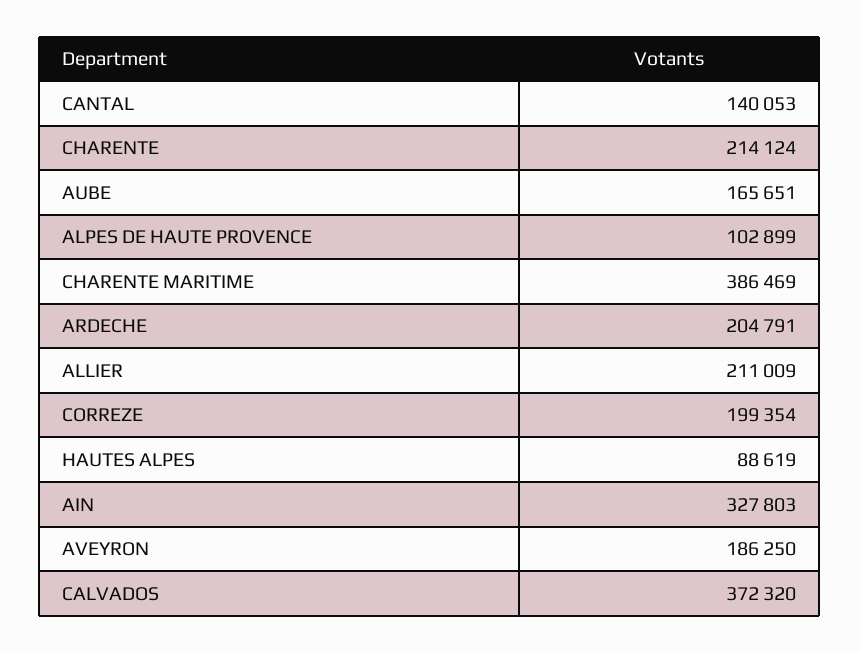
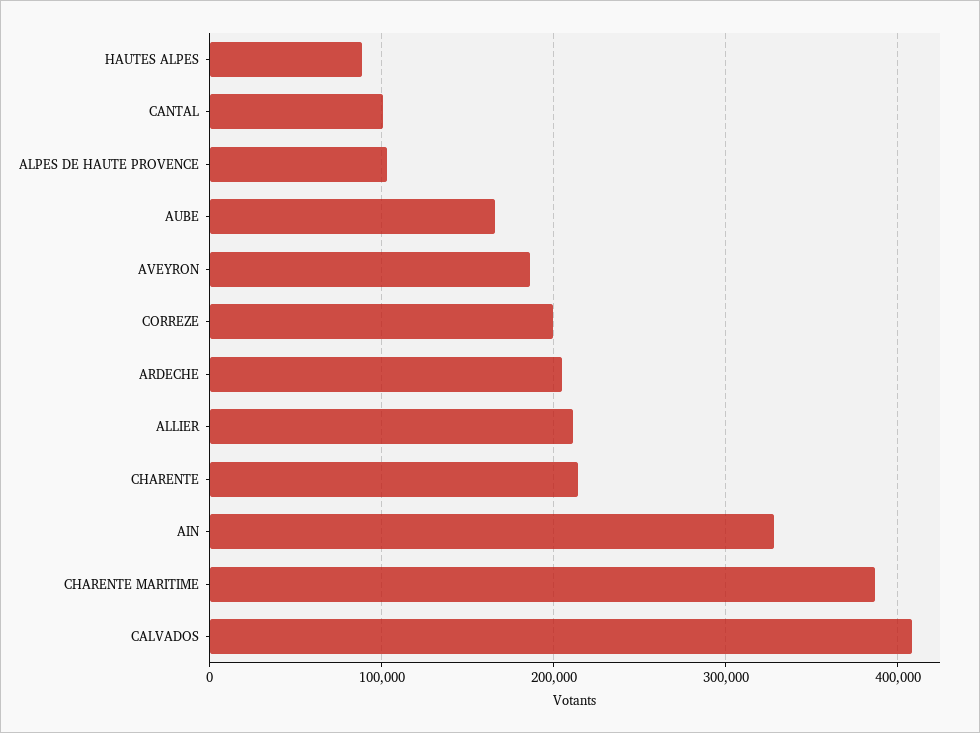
  {
-   "CANTAL": 140053,
+   "CANTAL": 100000,
    "CHARENTE": 214124,
    "AUBE": 165651,
    "ALPES DE HAUTE PROVENCE": 102899,
    "CHARENTE MARITIME": 386469,
    "ARDECHE": 204791,
    "ALLIER": 211009,
    "CORREZE": 199354,
    "HAUTES ALPES": 88619,
    "AIN": 327803,
    "AVEYRON": 186250,
-   "CALVADOS": 372320
+   "CALVADOS": 410000
  }

